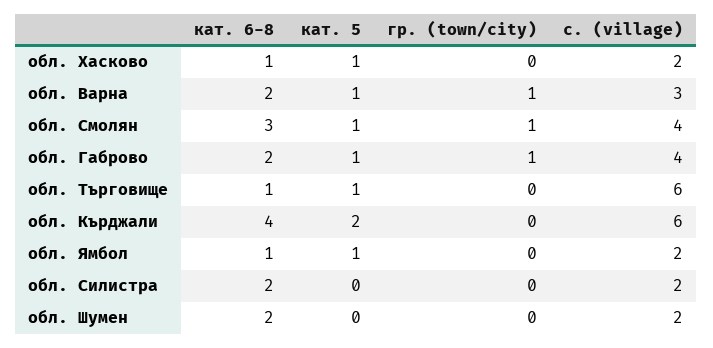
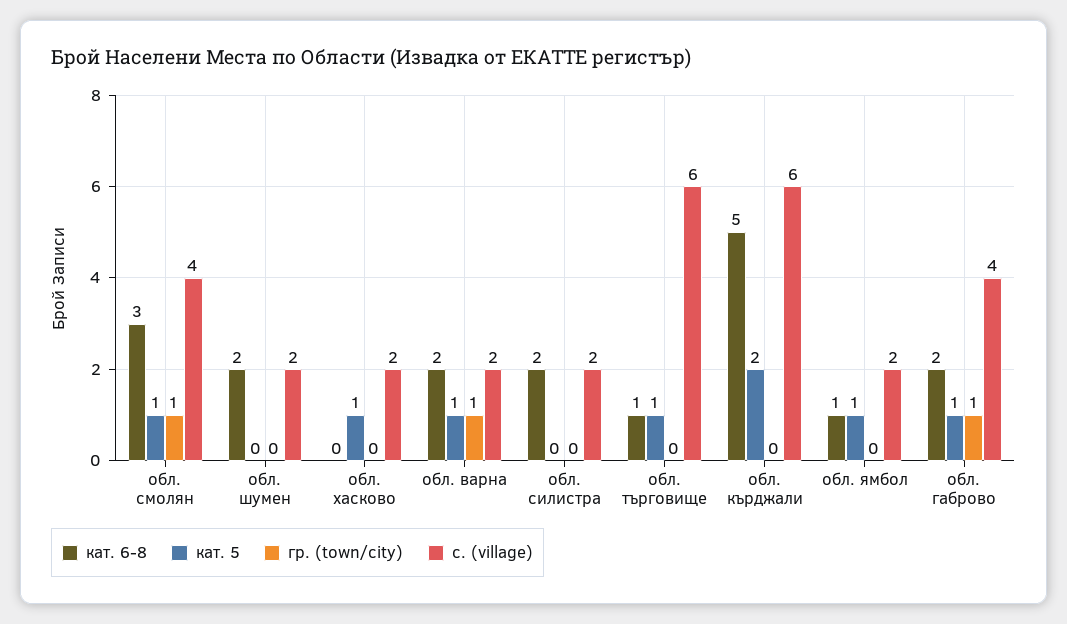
  {
    "кат. 6-8": {
-     "обл. Хасково": 1,
+     "обл. Хасково": 0,
      "обл. Варна": 2,
      "обл. Смолян": 3,
      "обл. Габрово": 2,
      "обл. Търговище": 1,
-     "обл. Кърджали": 4,
+     "обл. Кърджали": 5,
      "обл. Ямбол": 1,
      "обл. Силистра": 2,
      "обл. Шумен": 2
    },
    "кат. 5": {
      "обл. Хасково": 1,
      "обл. Варна": 1,
      "обл. Смолян": 1,
      "обл. Габрово": 1,
      "обл. Търговище": 1,
      "обл. Кърджали": 2,
      "обл. Ямбол": 1,
      "обл. Силистра": 0,
      "обл. Шумен": 0
    },
    "гр. (town/city)": {
      "обл. Хасково": 0,
      "обл. Варна": 1,
      "обл. Смолян": 1,
      "обл. Габрово": 1,
      "обл. Търговище": 0,
      "обл. Кърджали": 0,
      "обл. Ямбол": 0,
      "обл. Силистра": 0,
      "обл. Шумен": 0
    },
    "с. (village)": {
      "обл. Хасково": 2,
-     "обл. Варна": 3,
+     "обл. Варна": 2,
      "обл. Смолян": 4,
      "обл. Габрово": 4,
      "обл. Търговище": 6,
      "обл. Кърджали": 6,
      "обл. Ямбол": 2,
      "обл. Силистра": 2,
      "обл. Шумен": 2
    }
  }

